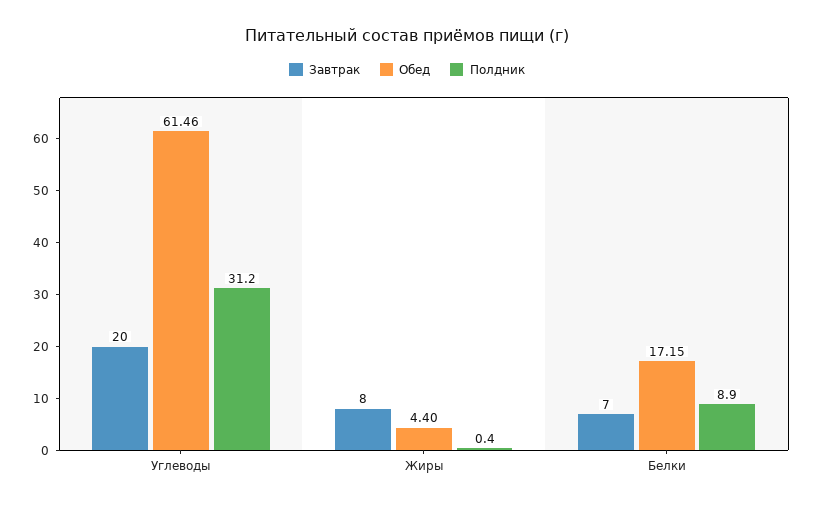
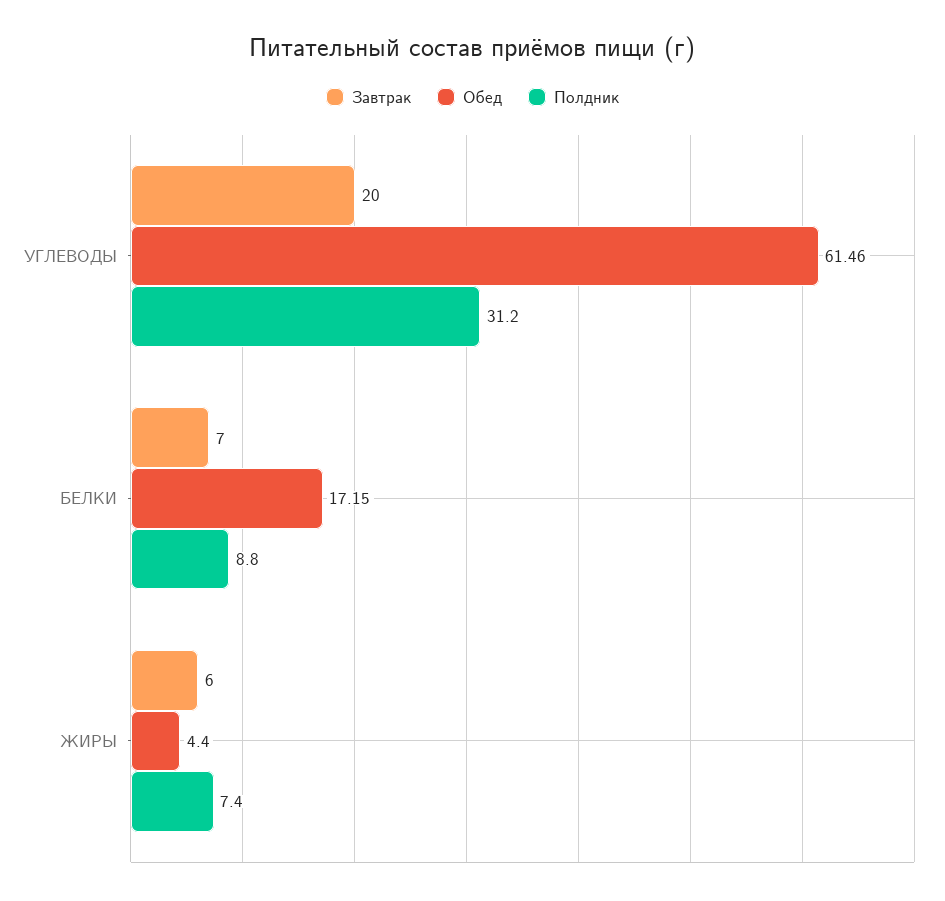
  {
    "Завтрак": {
      "Углеводы": 20,
-     "Жиры": 8,
+     "Жиры": 6,
      "Белки": 7
    },
    "Обед": {
      "Углеводы": 61.46,
      "Жиры": 4.4,
      "Белки": 17.15
    },
    "Полдник": {
      "Углеводы": 31.2,
-     "Жиры": 0.4,
+     "Жиры": 7.4,
-     "Белки": 8.9
+     "Белки": 8.8
    }
  }

